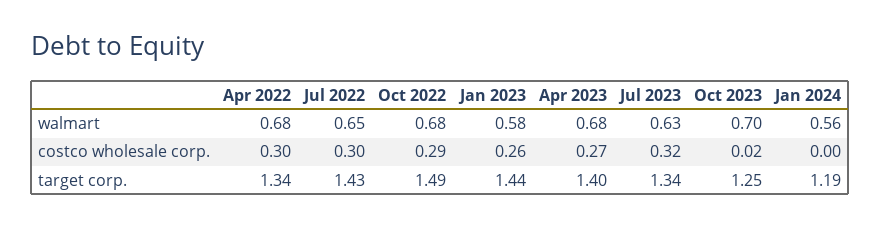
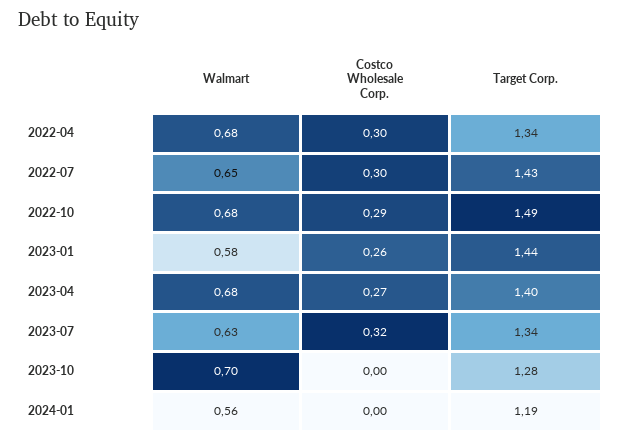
  {
    "Apr 2022": {
      "walmart": 0.68,
      "costco wholesale corp.": 0.3,
      "target corp.": 1.34
    },
    "Jul 2022": {
      "walmart": 0.65,
      "costco wholesale corp.": 0.3,
      "target corp.": 1.43
    },
    "Oct 2022": {
      "walmart": 0.68,
      "costco wholesale corp.": 0.29,
      "target corp.": 1.49
    },
    "Jan 2023": {
      "walmart": 0.58,
      "costco wholesale corp.": 0.26,
      "target corp.": 1.44
    },
    "Apr 2023": {
      "walmart": 0.68,
      "costco wholesale corp.": 0.27,
      "target corp.": 1.4
    },
    "Jul 2023": {
      "walmart": 0.63,
      "costco wholesale corp.": 0.32,
      "target corp.": 1.34
    },
    "Oct 2023": {
      "walmart": 0.7,
-     "costco wholesale corp.": 0.02,
+     "costco wholesale corp.": 0,
-     "target corp.": 1.25
+     "target corp.": 1.28
    },
    "Jan 2024": {
      "walmart": 0.56,
      "costco wholesale corp.": 0,
      "target corp.": 1.19
    }
  }

